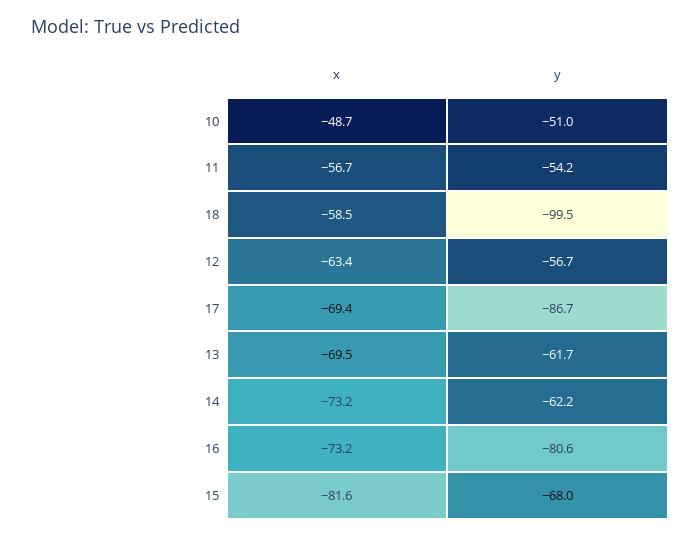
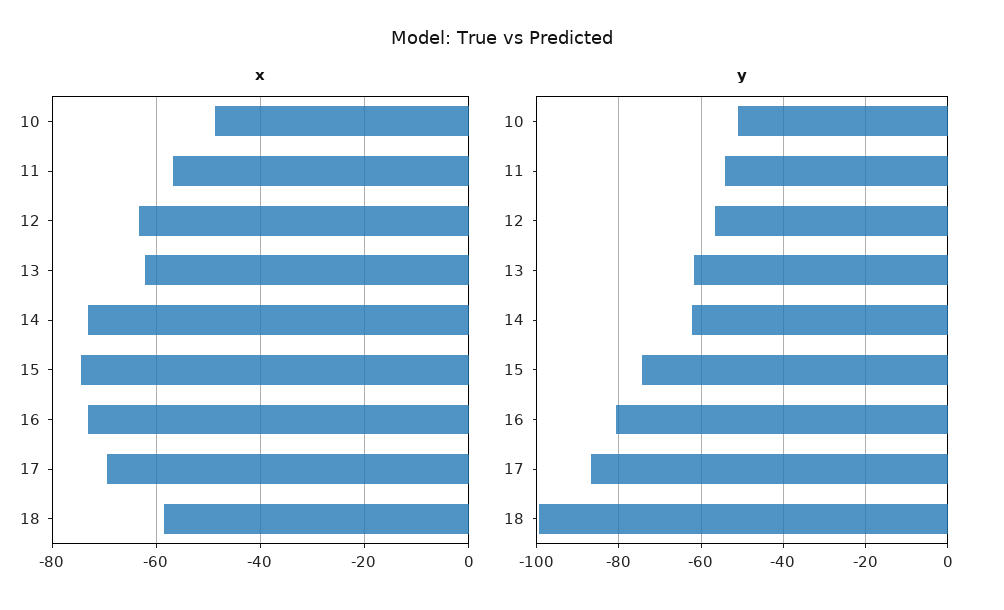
  {
    "x": {
      "10": -48.7,
      "11": -56.7,
      "18": -58.5,
      "12": -63.4,
      "17": -69.4,
-     "13": -69.5,
+     "13": -62,
      "14": -73.2,
      "16": -73.2,
-     "15": -81.6
+     "15": -74
    },
    "y": {
      "10": -51,
      "11": -54.2,
      "18": -99.5,
      "12": -56.7,
      "17": -86.7,
      "13": -61.7,
      "14": -62.2,
      "16": -80.6,
-     "15": -68
+     "15": -74
    }
  }

